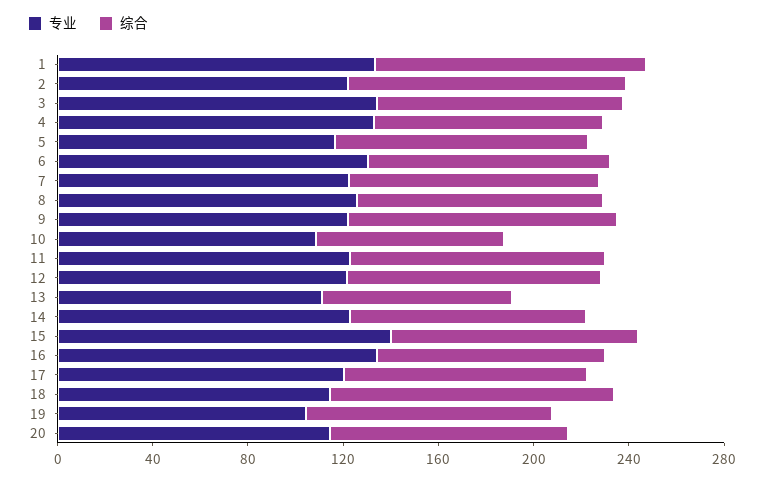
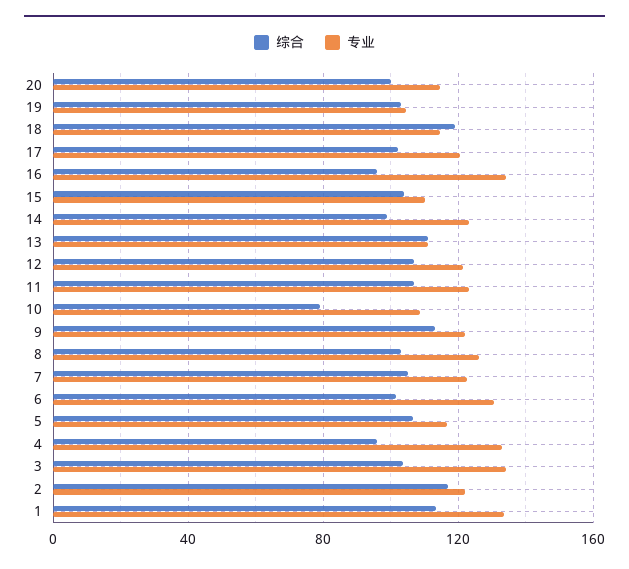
  {
    "专业": {
      "1": 135,
      "2": 120,
      "3": 135,
      "4": 135,
      "5": 115,
      "6": 130,
      "7": 125,
      "8": 125,
      "9": 120,
      "10": 110,
      "11": 125,
      "12": 120,
      "13": 110,
      "14": 125,
-     "15": 140,
+     "15": 110,
      "16": 135,
      "17": 120,
      "18": 115,
      "19": 105,
      "20": 115
    },
    "综合": {
      "1": 115,
      "2": 115,
      "3": 105,
      "4": 95,
      "5": 105,
      "6": 100,
      "7": 105,
      "8": 105,
      "9": 115,
      "10": 80,
      "11": 105,
      "12": 105,
-     "13": 80,
+     "13": 110,
      "14": 100,
      "15": 105,
      "16": 95,
      "17": 100,
      "18": 120,
      "19": 105,
      "20": 100
    }
  }

